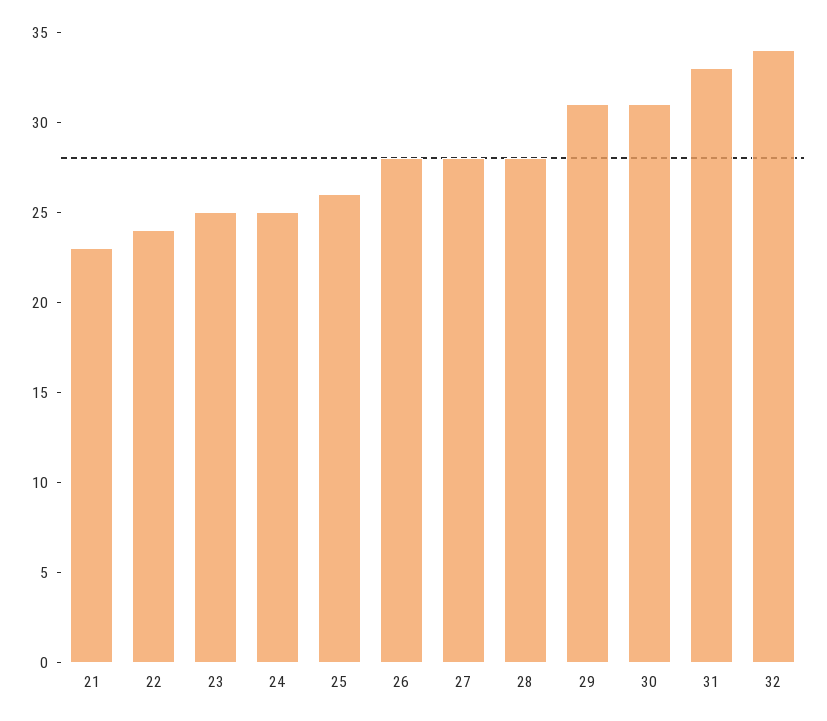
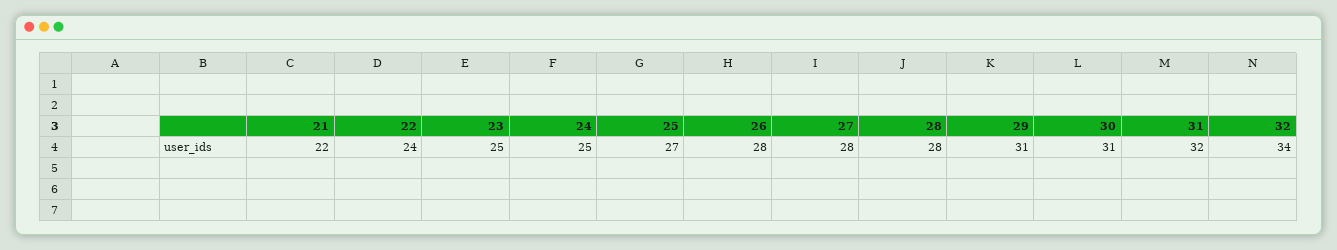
  {
-   "21": 23,
+   "21": 22,
    "22": 24,
    "23": 25,
    "24": 25,
-   "25": 26,
+   "25": 27,
    "26": 28,
    "27": 28,
    "28": 28,
    "29": 31,
    "30": 31,
-   "31": 33,
+   "31": 32,
    "32": 34
  }

